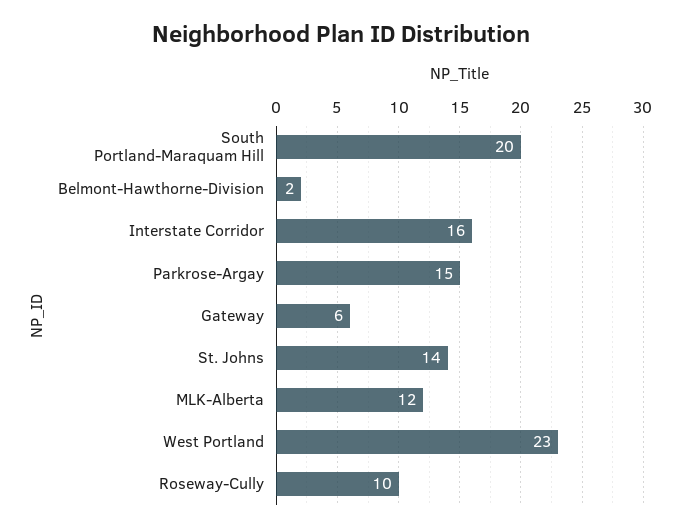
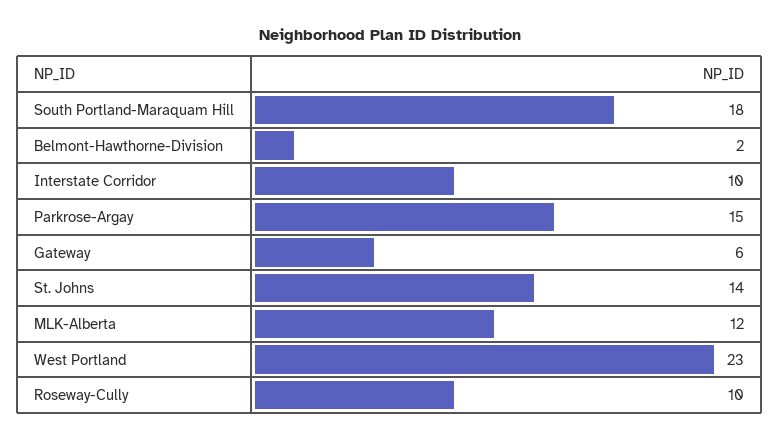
  {
-   "South Portland-Maraquam Hill": 20,
+   "South Portland-Maraquam Hill": 18,
    "Belmont-Hawthorne-Division": 2,
-   "Interstate Corridor": 16,
+   "Interstate Corridor": 10,
    "Parkrose-Argay": 15,
    "Gateway": 6,
    "St. Johns": 14,
    "MLK-Alberta": 12,
    "West Portland": 23,
    "Roseway-Cully": 10
  }

